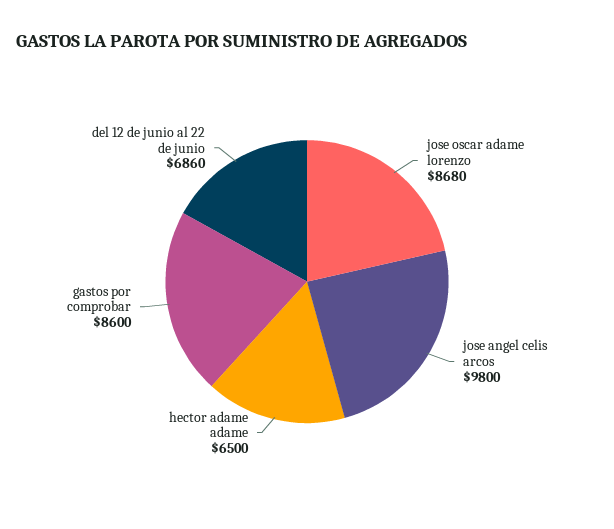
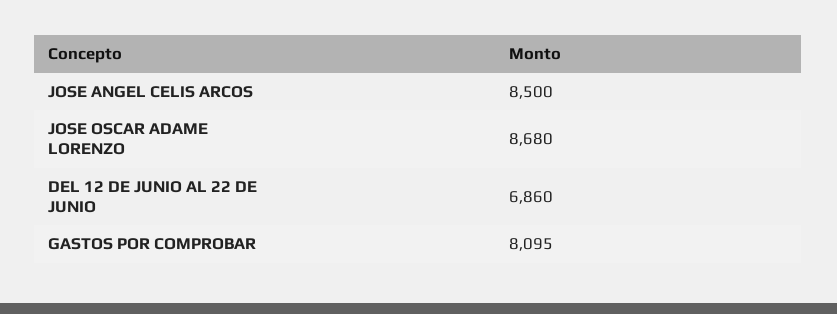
  {
    "jose oscar adame lorenzo": 8680,
-   "jose angel celis arcos": 9800,
+   "jose angel celis arcos": 8500,
-   "hector adame adame": 6500,
-   "gastos por comprobar": 8600,
+   "gastos por comprobar": 8095,
    "del 12 de junio al 22 de junio": 6860
  }

